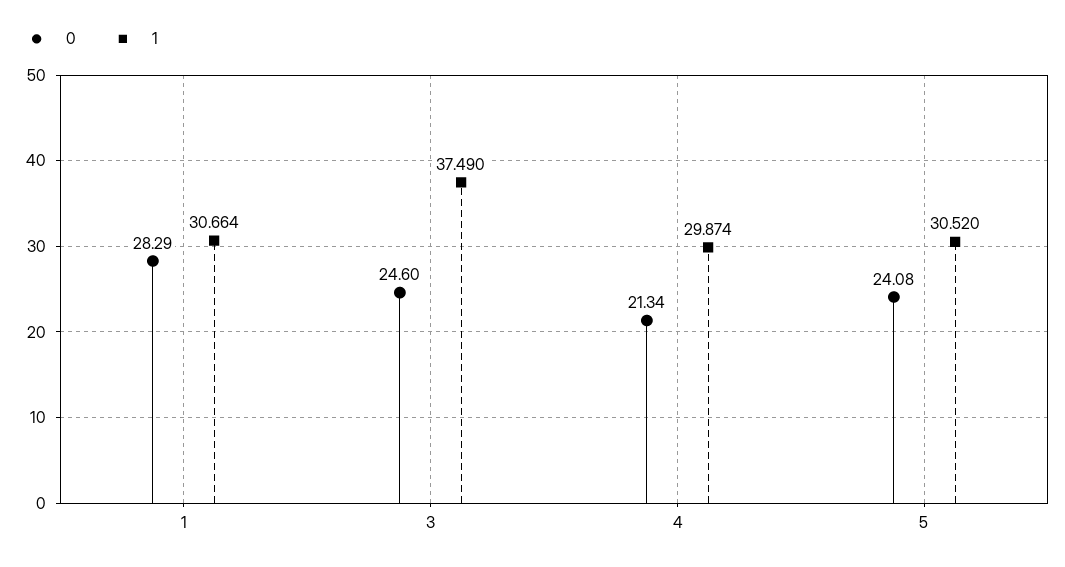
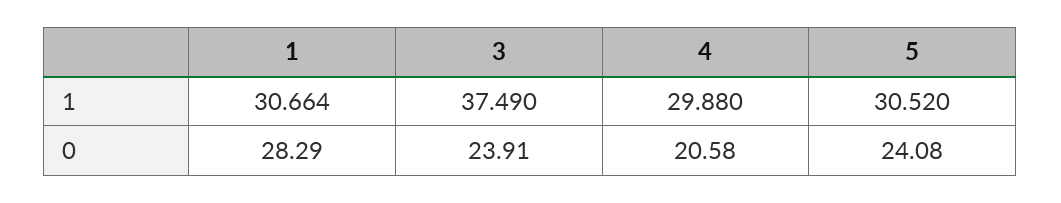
  {
    "0": {
      "1": 28.29,
-     "3": 24.6,
+     "3": 23.91,
-     "4": 21.34,
+     "4": 20.58,
      "5": 24.08
    },
    "1": {
      "1": 30.664,
      "3": 37.49,
-     "4": 29.874,
+     "4": 29.88,
      "5": 30.52
    }
  }

